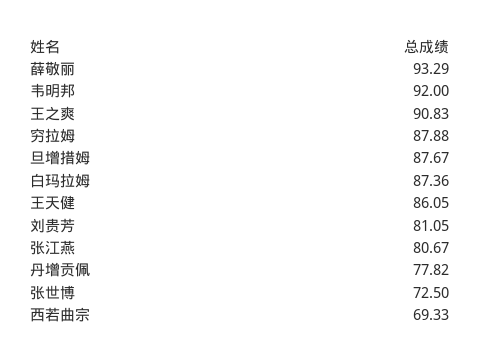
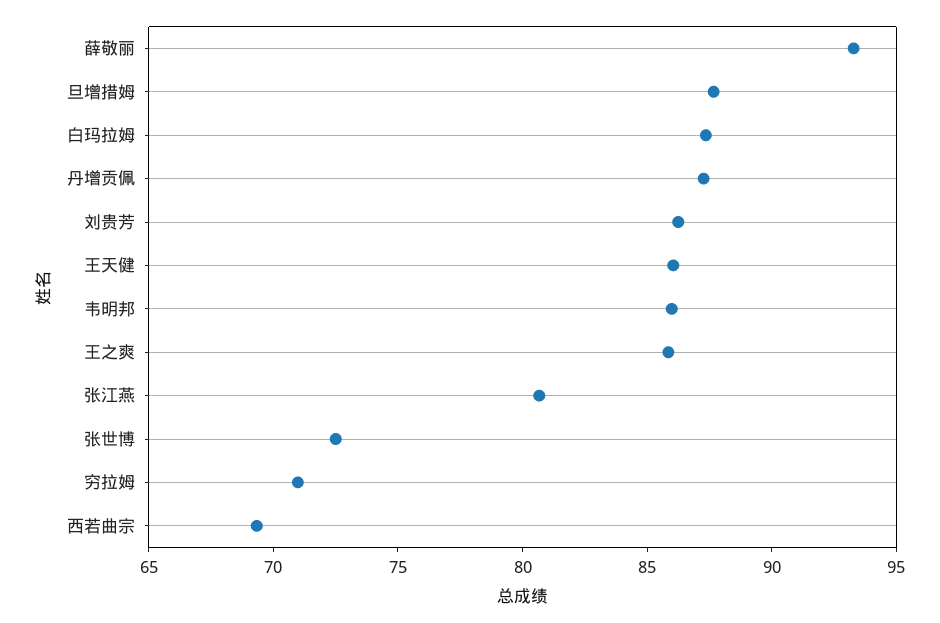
  {
    "薛敬丽": 93.29,
-   "韦明邦": 92,
+   "韦明邦": 86,
-   "王之爽": 90.83,
+   "王之爽": 86,
-   "穷拉姆": 87.88,
+   "穷拉姆": 71,
    "旦增措姆": 87.67,
    "白玛拉姆": 87.36,
    "王天健": 86.05,
-   "刘贵芳": 81.05,
+   "刘贵芳": 86,
    "张江燕": 80.67,
-   "丹增贡佩": 77.82,
+   "丹增贡佩": 87,
    "张世博": 72.5,
    "西若曲宗": 69.33
  }

